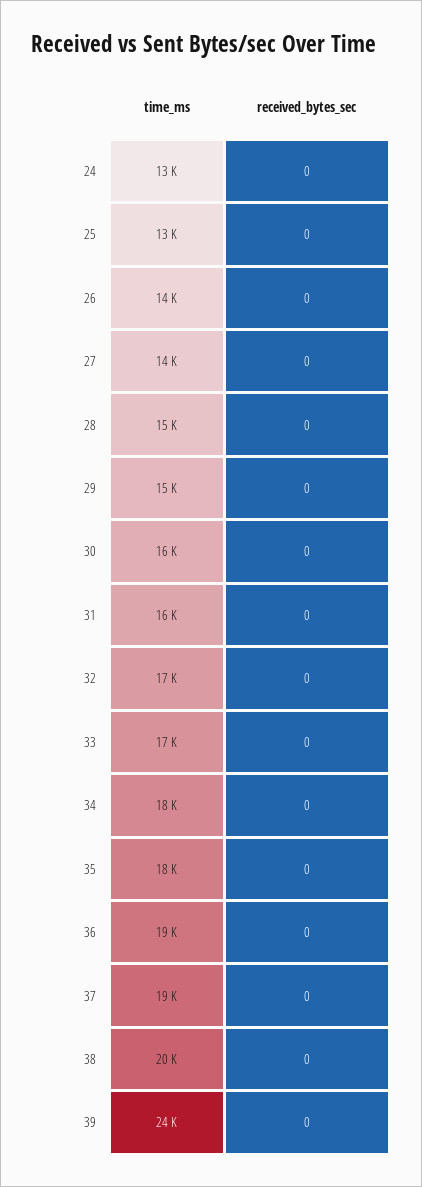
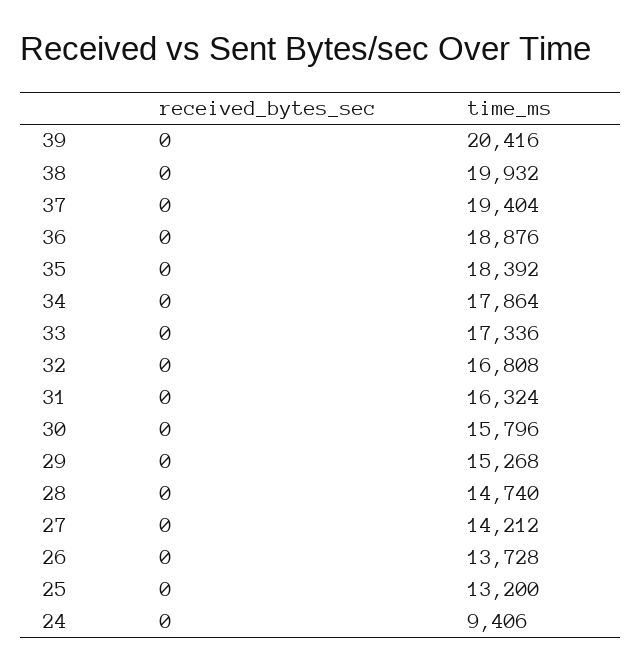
  {
    "time_ms": {
-     "24": 13000,
+     "24": 9406,
      "25": 13200,
      "26": 13728,
      "27": 14212,
      "28": 14740,
      "29": 15268,
      "30": 15796,
      "31": 16324,
      "32": 16808,
      "33": 17336,
      "34": 17864,
      "35": 18392,
      "36": 18876,
      "37": 19404,
      "38": 19932,
-     "39": 24000
+     "39": 20416
    },
    "received_bytes_sec": {
      "24": 0,
      "25": 0,
      "26": 0,
      "27": 0,
      "28": 0,
      "29": 0,
      "30": 0,
      "31": 0,
      "32": 0,
      "33": 0,
      "34": 0,
      "35": 0,
      "36": 0,
      "37": 0,
      "38": 0,
      "39": 0
    }
  }

